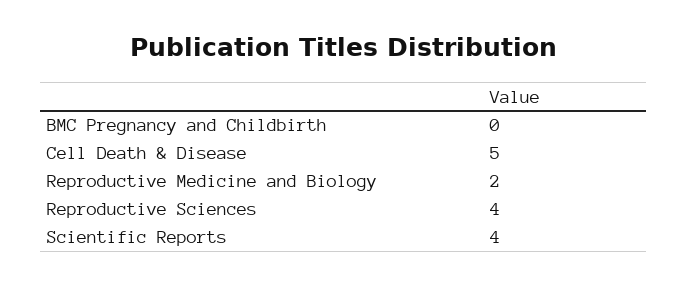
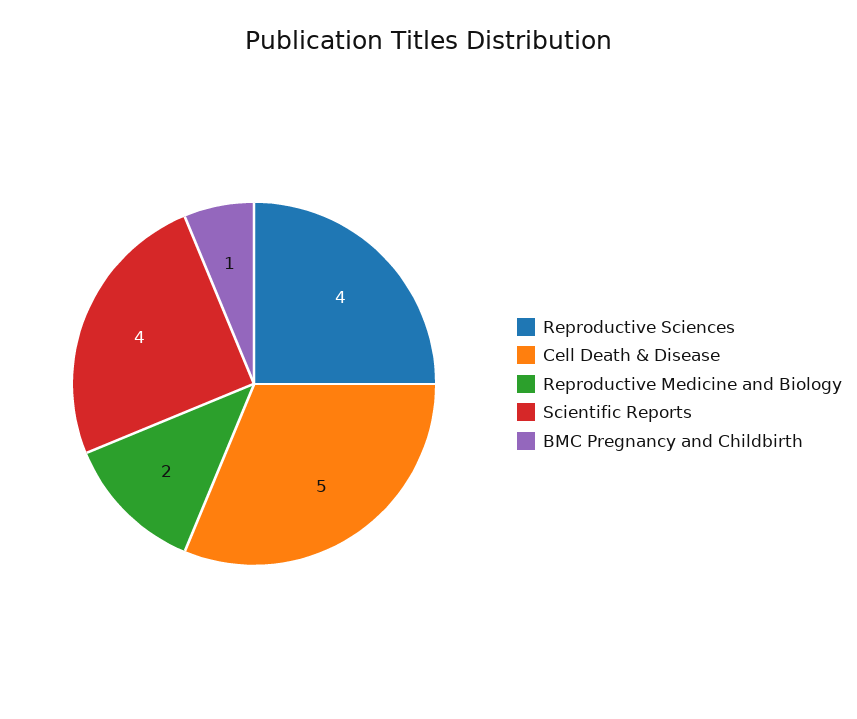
  {
-   "BMC Pregnancy and Childbirth": 0,
+   "BMC Pregnancy and Childbirth": 1,
    "Cell Death & Disease": 5,
    "Reproductive Medicine and Biology": 2,
    "Reproductive Sciences": 4,
    "Scientific Reports": 4
  }

